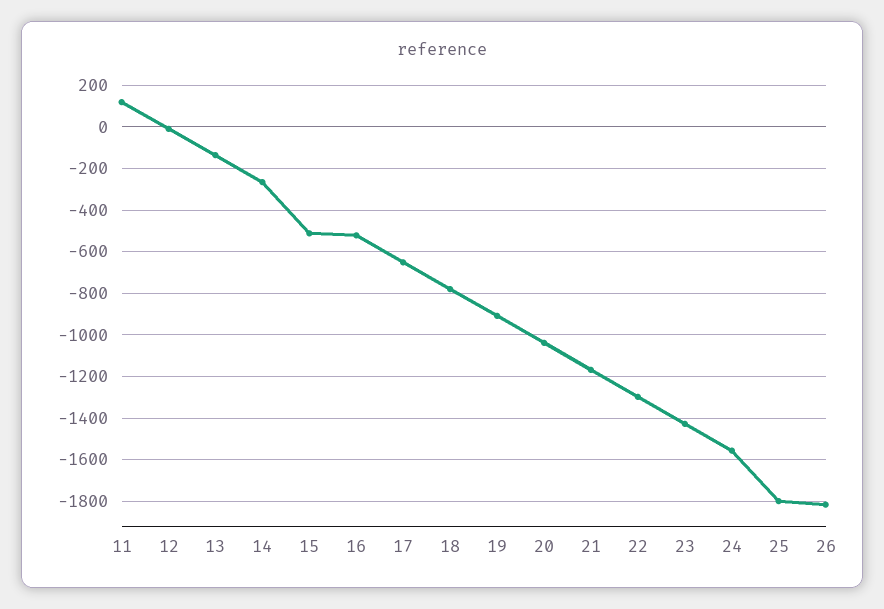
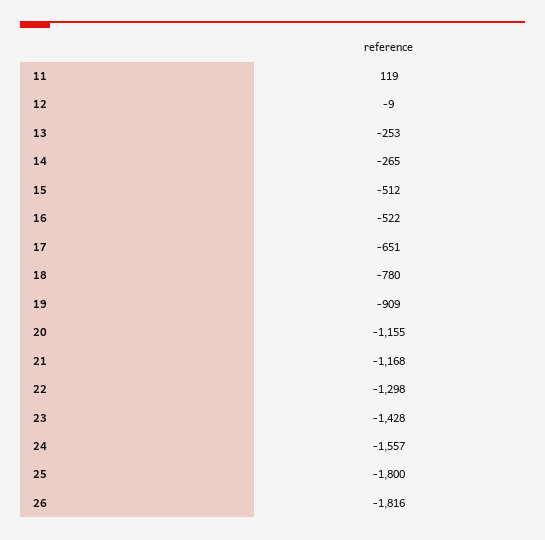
  {
    "11": 119,
    "12": -9,
-   "13": -150,
+   "13": -253,
    "14": -265,
    "15": -512,
    "16": -522,
    "17": -651,
    "18": -780,
    "19": -909,
-   "20": -1050,
+   "20": -1155,
    "21": -1168,
    "22": -1298,
    "23": -1428,
    "24": -1557,
    "25": -1800,
    "26": -1816
  }

